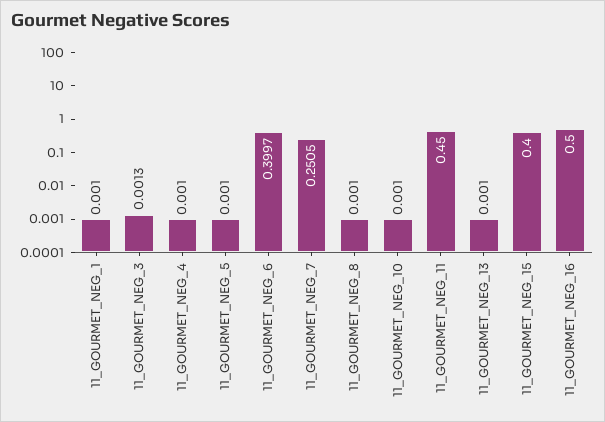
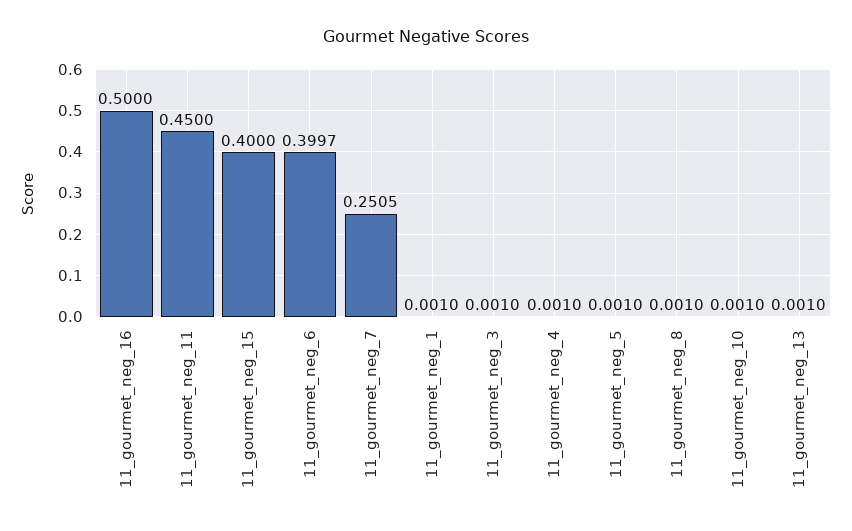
  {
    "11_GOURMET_NEG_1": 0.001,
-   "11_GOURMET_NEG_3": 0.0013,
+   "11_GOURMET_NEG_3": 0.001,
    "11_GOURMET_NEG_4": 0.001,
    "11_GOURMET_NEG_5": 0.001,
    "11_GOURMET_NEG_6": 0.3997,
    "11_GOURMET_NEG_7": 0.2505,
    "11_GOURMET_NEG_8": 0.001,
    "11_GOURMET_NEG_10": 0.001,
    "11_GOURMET_NEG_11": 0.45,
    "11_GOURMET_NEG_13": 0.001,
    "11_GOURMET_NEG_15": 0.4,
    "11_GOURMET_NEG_16": 0.5
  }

